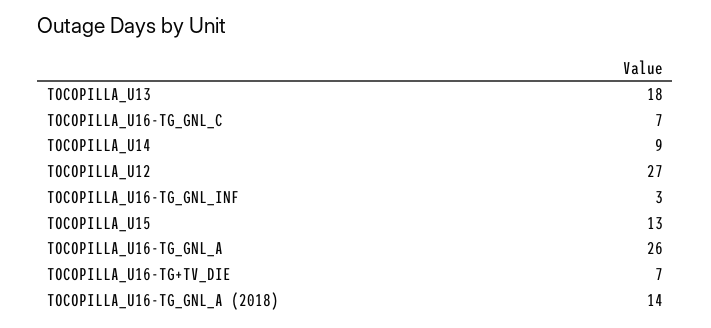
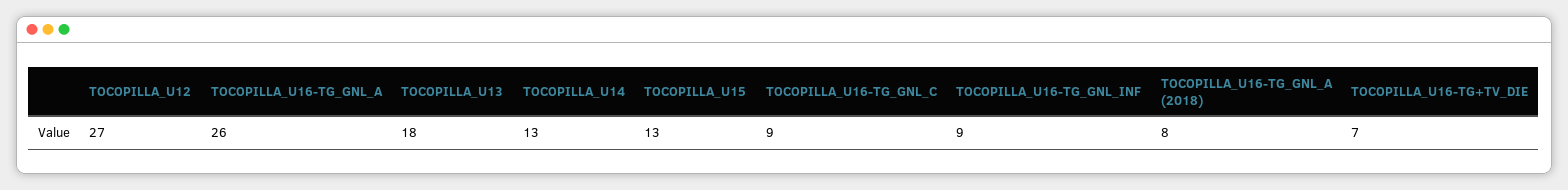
  {
    "TOCOPILLA_U13": 18,
-   "TOCOPILLA_U16-TG_GNL_C": 7,
+   "TOCOPILLA_U16-TG_GNL_C": 9,
-   "TOCOPILLA_U14": 9,
+   "TOCOPILLA_U14": 13,
    "TOCOPILLA_U12": 27,
-   "TOCOPILLA_U16-TG_GNL_INF": 3,
+   "TOCOPILLA_U16-TG_GNL_INF": 9,
    "TOCOPILLA_U15": 13,
    "TOCOPILLA_U16-TG_GNL_A": 26,
    "TOCOPILLA_U16-TG+TV_DIE": 7,
-   "TOCOPILLA_U16-TG_GNL_A (2018)": 14
+   "TOCOPILLA_U16-TG_GNL_A (2018)": 8
  }

